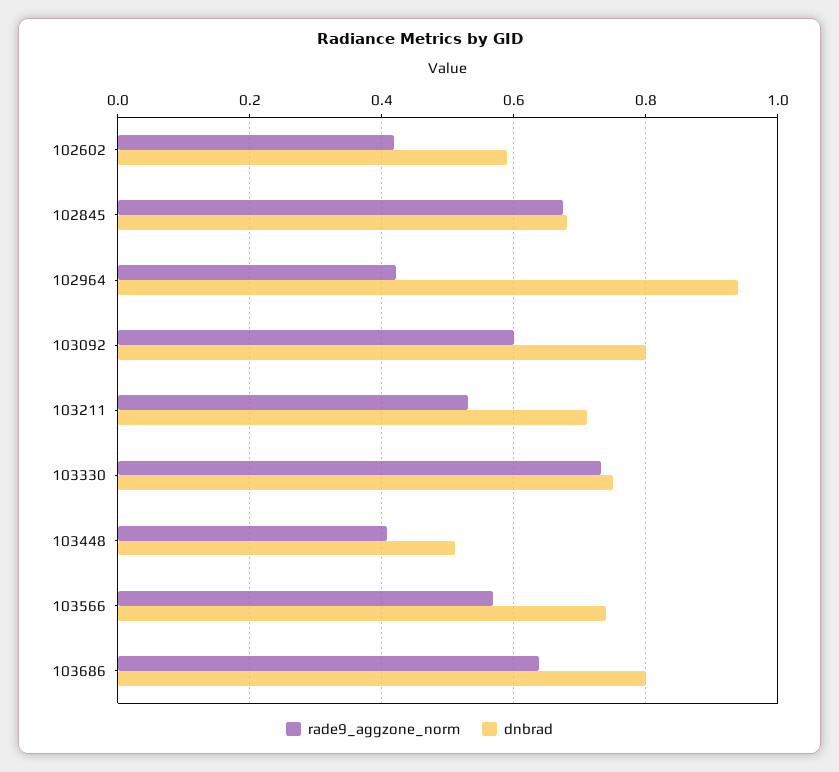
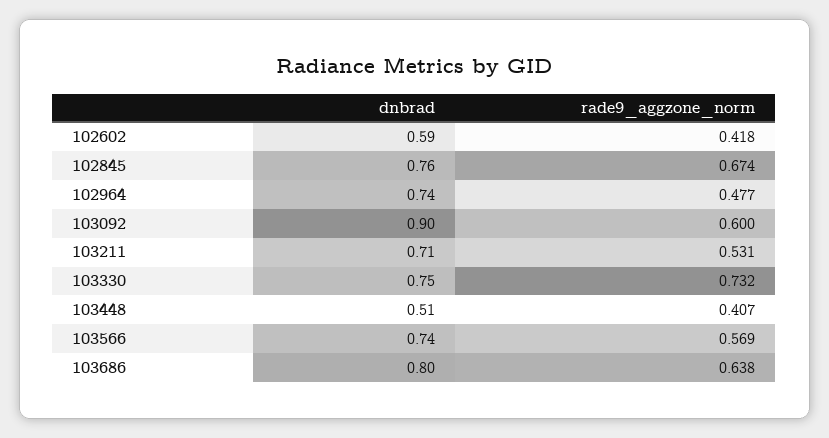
  {
    "rade9_aggzone_norm": {
      "102602": 0.418,
      "102845": 0.674,
-     "102964": 0.42,
+     "102964": 0.477,
      "103092": 0.6,
      "103211": 0.531,
      "103330": 0.732,
      "103448": 0.407,
      "103566": 0.569,
      "103686": 0.638
    },
    "dnbrad": {
      "102602": 0.59,
-     "102845": 0.68,
+     "102845": 0.76,
-     "102964": 0.94,
+     "102964": 0.74,
-     "103092": 0.8,
+     "103092": 0.9,
      "103211": 0.71,
      "103330": 0.75,
      "103448": 0.51,
      "103566": 0.74,
      "103686": 0.8
    }
  }

